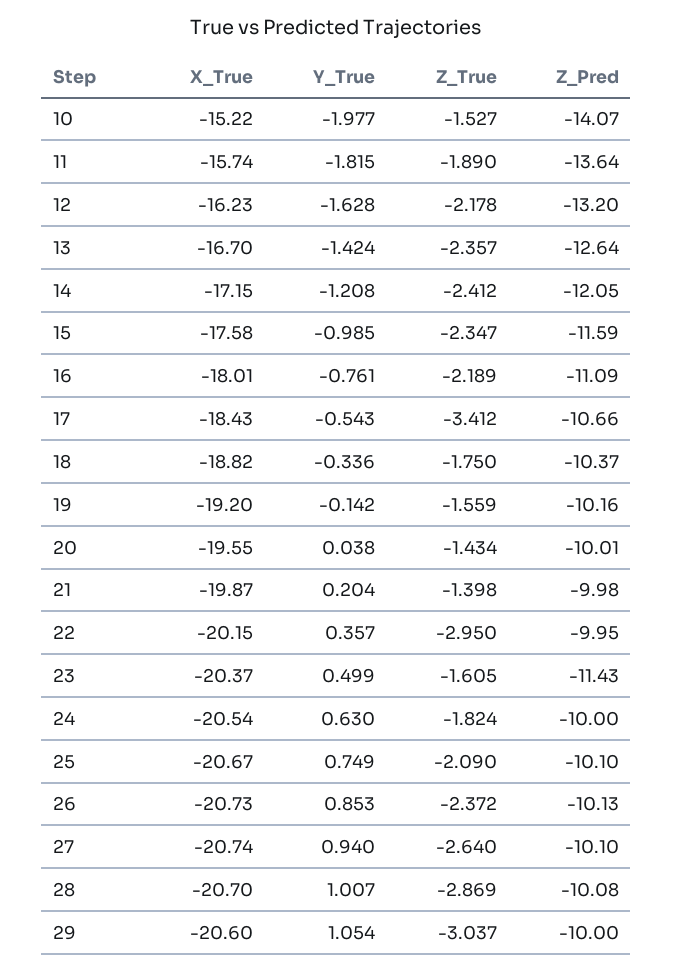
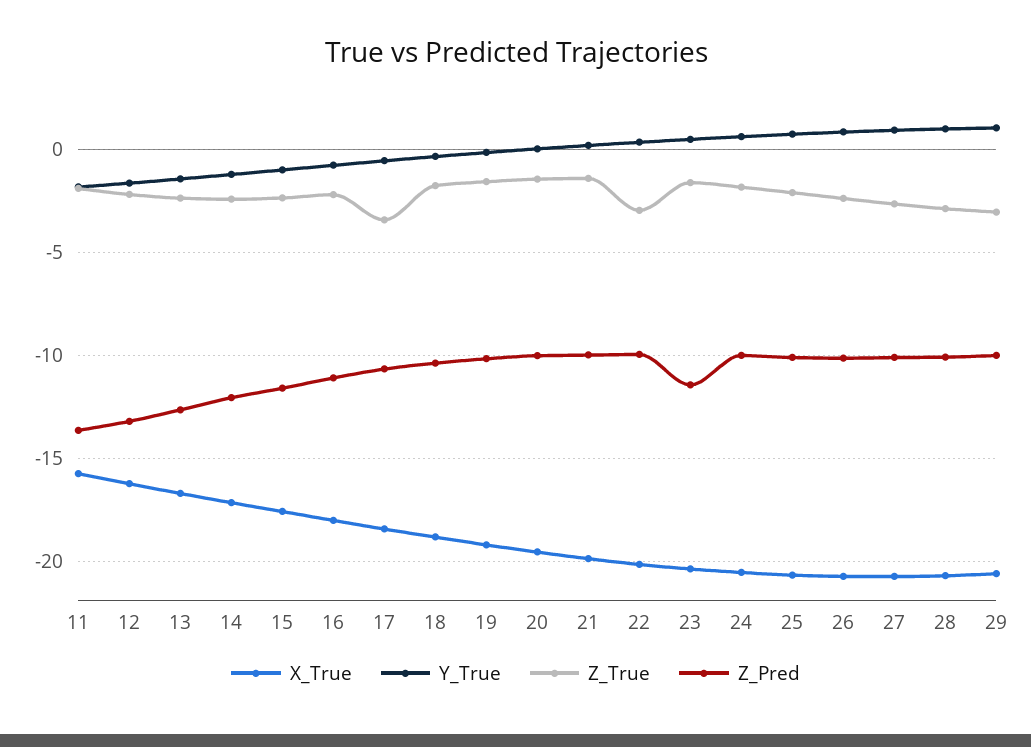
  {
    "X_True": {
-     "10": -15.22,
      "11": -15.74,
      "12": -16.23,
      "13": -16.7,
      "14": -17.15,
      "15": -17.58,
      "16": -18.01,
      "17": -18.43,
      "18": -18.82,
      "19": -19.2,
      "20": -19.55,
      "21": -19.87,
      "22": -20.15,
      "23": -20.37,
      "24": -20.54,
      "25": -20.67,
      "26": -20.73,
      "27": -20.74,
      "28": -20.7,
      "29": -20.6
    },
    "Y_True": {
-     "10": -1.977,
      "11": -1.815,
      "12": -1.628,
      "13": -1.424,
      "14": -1.208,
      "15": -0.985,
      "16": -0.761,
      "17": -0.543,
      "18": -0.336,
      "19": -0.142,
      "20": 0.038,
      "21": 0.204,
      "22": 0.357,
      "23": 0.499,
      "24": 0.63,
      "25": 0.749,
      "26": 0.853,
      "27": 0.94,
      "28": 1.007,
      "29": 1.054
    },
    "Z_True": {
-     "10": -1.527,
      "11": -1.89,
      "12": -2.178,
      "13": -2.357,
      "14": -2.412,
      "15": -2.347,
      "16": -2.189,
      "17": -3.412,
      "18": -1.75,
      "19": -1.559,
      "20": -1.434,
      "21": -1.398,
      "22": -2.95,
      "23": -1.605,
      "24": -1.824,
      "25": -2.09,
      "26": -2.372,
      "27": -2.64,
      "28": -2.869,
      "29": -3.037
    },
    "Z_Pred": {
-     "10": -14.07,
      "11": -13.64,
      "12": -13.2,
      "13": -12.64,
      "14": -12.05,
      "15": -11.59,
      "16": -11.09,
      "17": -10.66,
      "18": -10.37,
      "19": -10.16,
      "20": -10.01,
      "21": -9.98,
      "22": -9.95,
      "23": -11.43,
      "24": -10,
      "25": -10.1,
      "26": -10.13,
      "27": -10.1,
      "28": -10.08,
      "29": -10
    }
  }

